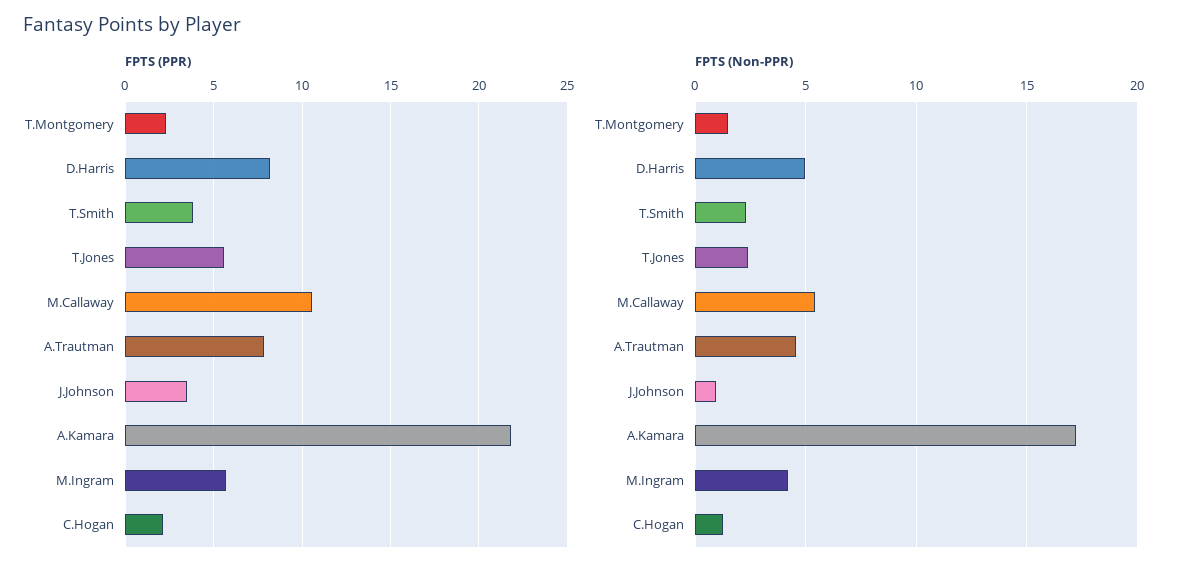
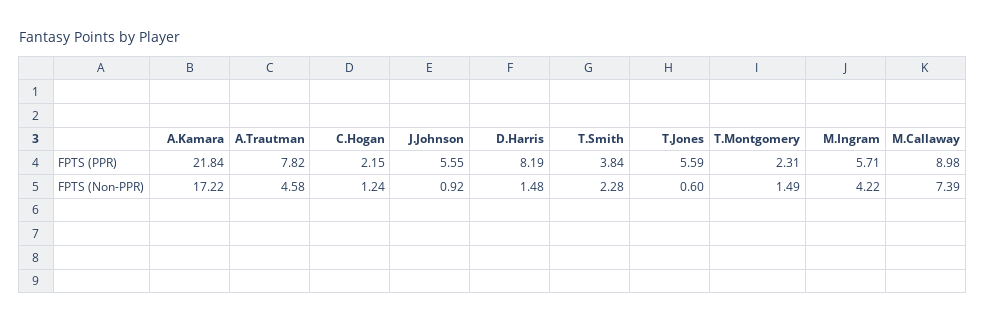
  {
    "FPTS (PPR)": {
      "T.Montgomery": 2.31,
      "D.Harris": 8.19,
      "T.Smith": 3.84,
      "T.Jones": 5.59,
-     "M.Callaway": 10.5,
+     "M.Callaway": 8.98,
      "A.Trautman": 7.82,
-     "J.Johnson": 3.5,
+     "J.Johnson": 5.55,
      "A.Kamara": 21.84,
      "M.Ingram": 5.71,
      "C.Hogan": 2.15
    },
    "FPTS (Non-PPR)": {
      "T.Montgomery": 1.49,
-     "D.Harris": 5,
+     "D.Harris": 1.48,
      "T.Smith": 2.28,
-     "T.Jones": 2.5,
+     "T.Jones": 0.6,
-     "M.Callaway": 5.5,
+     "M.Callaway": 7.39,
      "A.Trautman": 4.58,
      "J.Johnson": 0.92,
      "A.Kamara": 17.22,
      "M.Ingram": 4.22,
      "C.Hogan": 1.24
    }
  }

